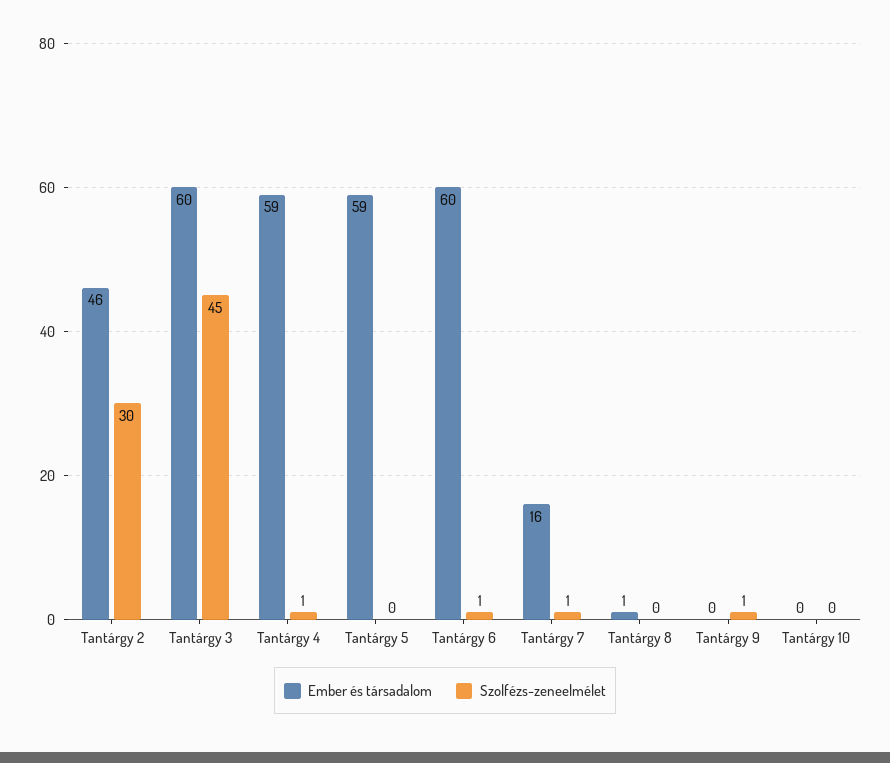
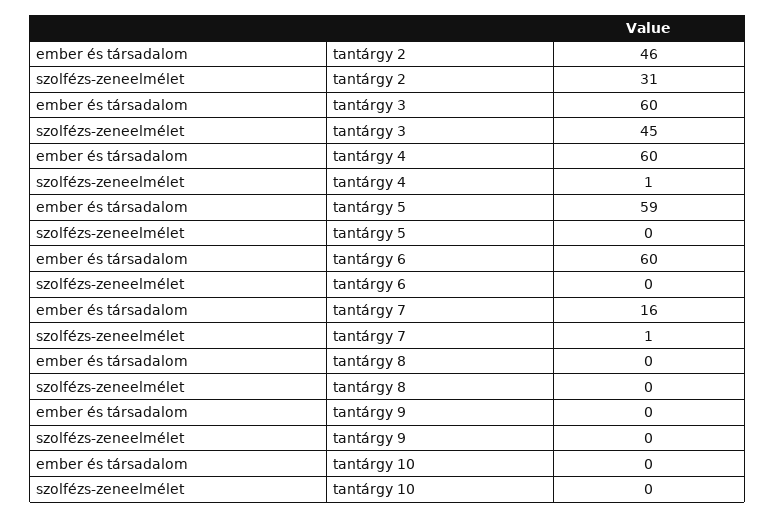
  {
    "Ember és társadalom": {
      "Tantárgy 2": 46,
      "Tantárgy 3": 60,
-     "Tantárgy 4": 59,
+     "Tantárgy 4": 60,
      "Tantárgy 5": 59,
      "Tantárgy 6": 60,
      "Tantárgy 7": 16,
-     "Tantárgy 8": 1,
+     "Tantárgy 8": 0,
      "Tantárgy 9": 0,
      "Tantárgy 10": 0
    },
    "Szolfézs-zeneelmélet": {
-     "Tantárgy 2": 30,
+     "Tantárgy 2": 31,
      "Tantárgy 3": 45,
      "Tantárgy 4": 1,
      "Tantárgy 5": 0,
-     "Tantárgy 6": 1,
+     "Tantárgy 6": 0,
      "Tantárgy 7": 1,
      "Tantárgy 8": 0,
-     "Tantárgy 9": 1,
+     "Tantárgy 9": 0,
      "Tantárgy 10": 0
    }
  }

